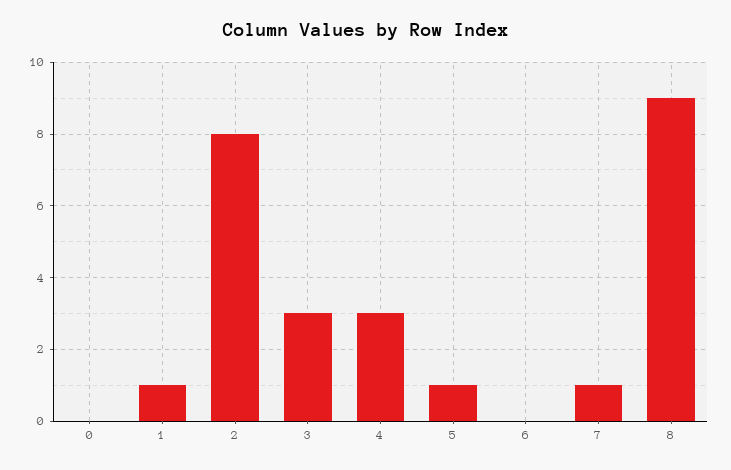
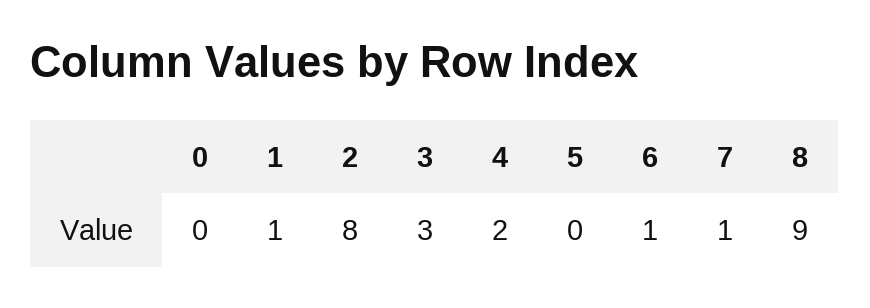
  {
    "0": 0,
    "1": 1,
    "2": 8,
    "3": 3,
-   "4": 3,
+   "4": 2,
-   "5": 1,
+   "5": 0,
-   "6": 0,
+   "6": 1,
    "7": 1,
    "8": 9
  }

